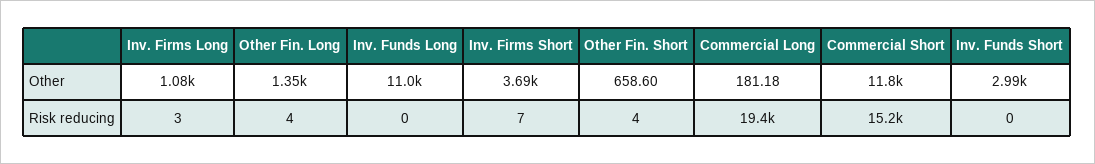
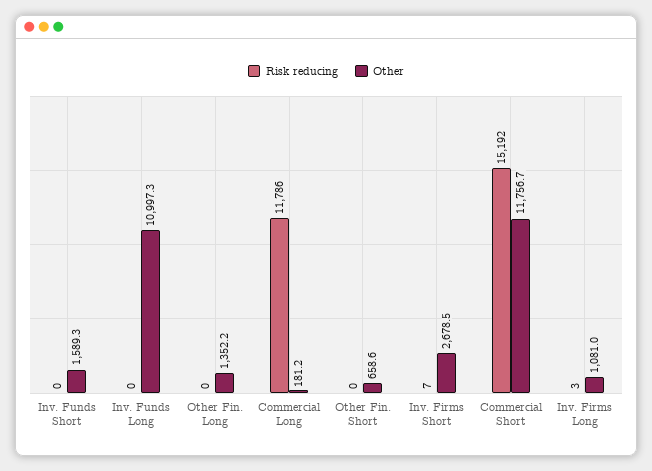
  {
    "Other": {
      "Inv. Firms Long": 1081,
      "Other Fin. Long": 1352.2,
      "Inv. Funds Long": 10997.3,
-     "Inv. Firms Short": 3690,
+     "Inv. Firms Short": 2678.5,
      "Other Fin. Short": 658.6,
      "Commercial Long": 181.18,
      "Commercial Short": 11756.7,
-     "Inv. Funds Short": 2990
+     "Inv. Funds Short": 1589.3
    },
    "Risk reducing": {
      "Inv. Firms Long": 3,
-     "Other Fin. Long": 4,
+     "Other Fin. Long": 0,
      "Inv. Funds Long": 0,
      "Inv. Firms Short": 7,
-     "Other Fin. Short": 4,
+     "Other Fin. Short": 0,
-     "Commercial Long": 19400,
+     "Commercial Long": 11786,
      "Commercial Short": 15192,
      "Inv. Funds Short": 0
    }
  }

